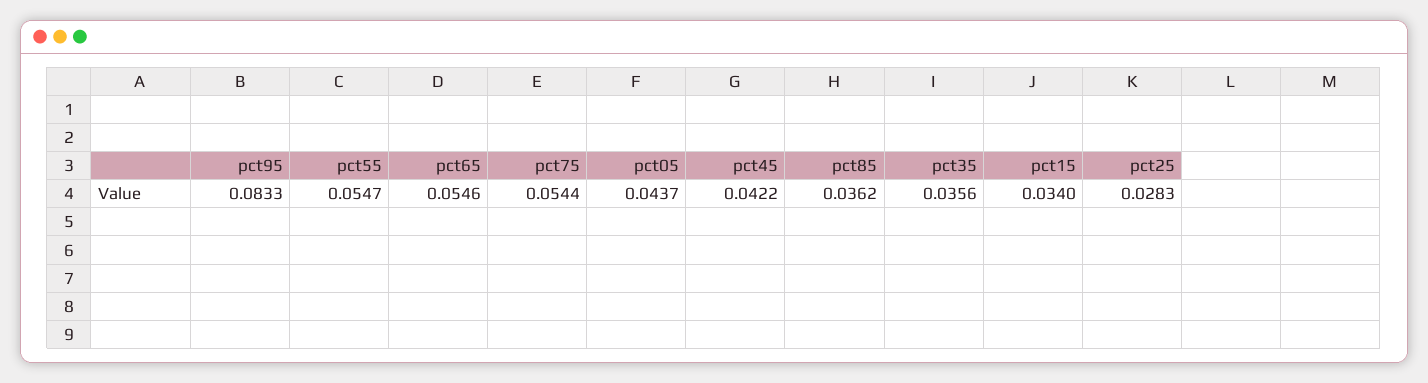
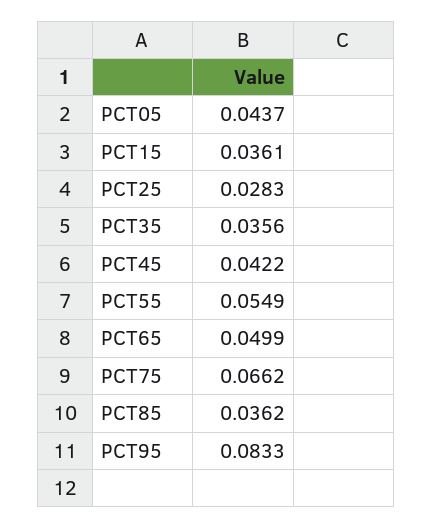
  {
    "pct95": 0.0833,
-   "pct55": 0.0547,
+   "pct55": 0.0549,
-   "pct65": 0.0546,
+   "pct65": 0.0499,
-   "pct75": 0.0544,
+   "pct75": 0.0662,
    "pct05": 0.0437,
    "pct45": 0.0422,
    "pct85": 0.0362,
    "pct35": 0.0356,
-   "pct15": 0.034,
+   "pct15": 0.0361,
    "pct25": 0.0283
  }

